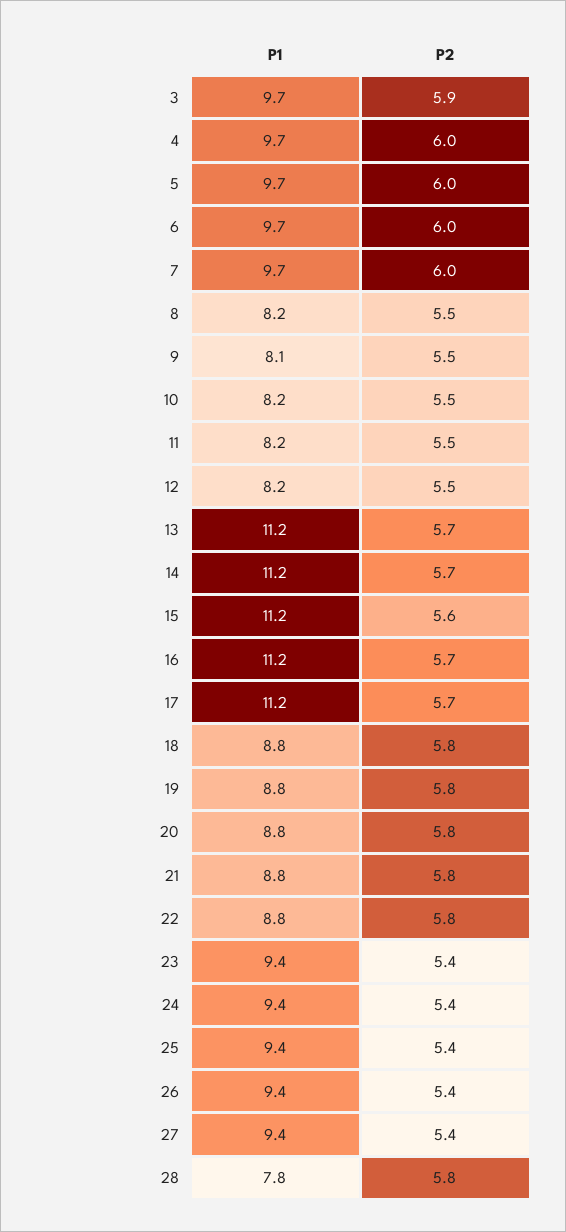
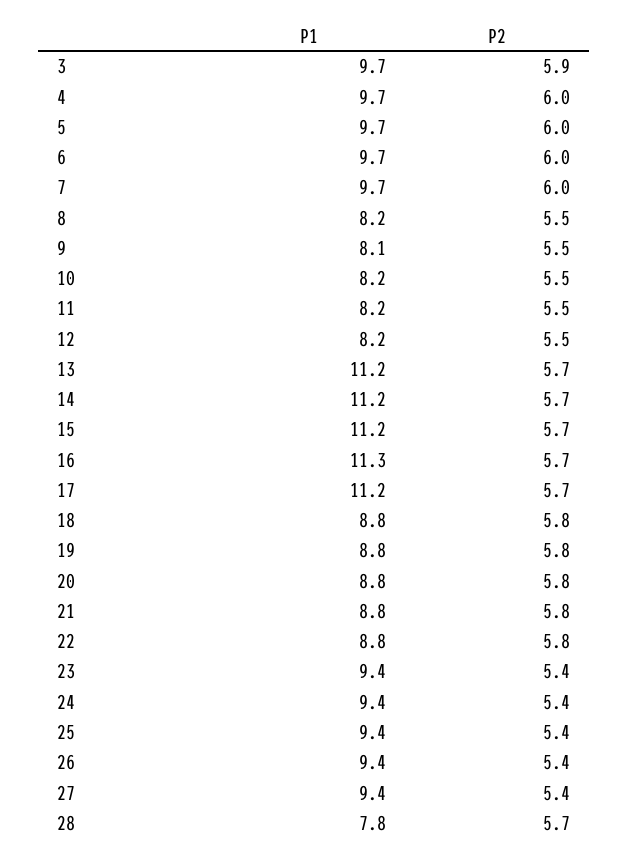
  {
    "P1": {
      "3": 9.7,
      "4": 9.7,
      "5": 9.7,
      "6": 9.7,
      "7": 9.7,
      "8": 8.2,
      "9": 8.1,
      "10": 8.2,
      "11": 8.2,
      "12": 8.2,
      "13": 11.2,
      "14": 11.2,
      "15": 11.2,
-     "16": 11.2,
+     "16": 11.3,
      "17": 11.2,
      "18": 8.8,
      "19": 8.8,
      "20": 8.8,
      "21": 8.8,
      "22": 8.8,
      "23": 9.4,
      "24": 9.4,
      "25": 9.4,
      "26": 9.4,
      "27": 9.4,
      "28": 7.8
    },
    "P2": {
      "3": 5.9,
      "4": 6,
      "5": 6,
      "6": 6,
      "7": 6,
      "8": 5.5,
      "9": 5.5,
      "10": 5.5,
      "11": 5.5,
      "12": 5.5,
      "13": 5.7,
      "14": 5.7,
-     "15": 5.6,
+     "15": 5.7,
      "16": 5.7,
      "17": 5.7,
      "18": 5.8,
      "19": 5.8,
      "20": 5.8,
      "21": 5.8,
      "22": 5.8,
      "23": 5.4,
      "24": 5.4,
      "25": 5.4,
      "26": 5.4,
      "27": 5.4,
-     "28": 5.8
+     "28": 5.7
    }
  }

